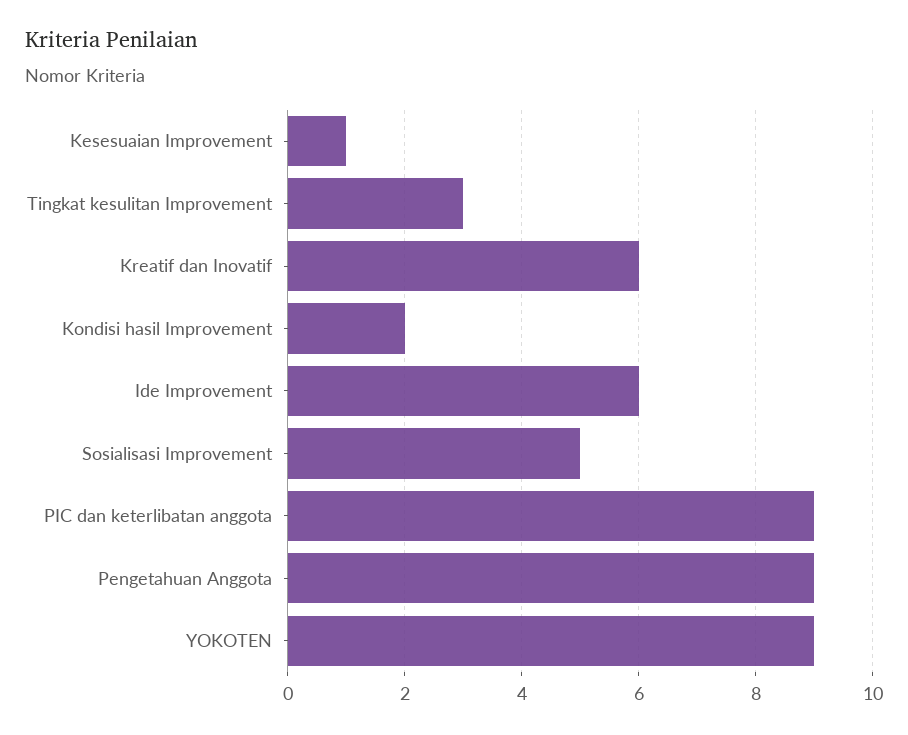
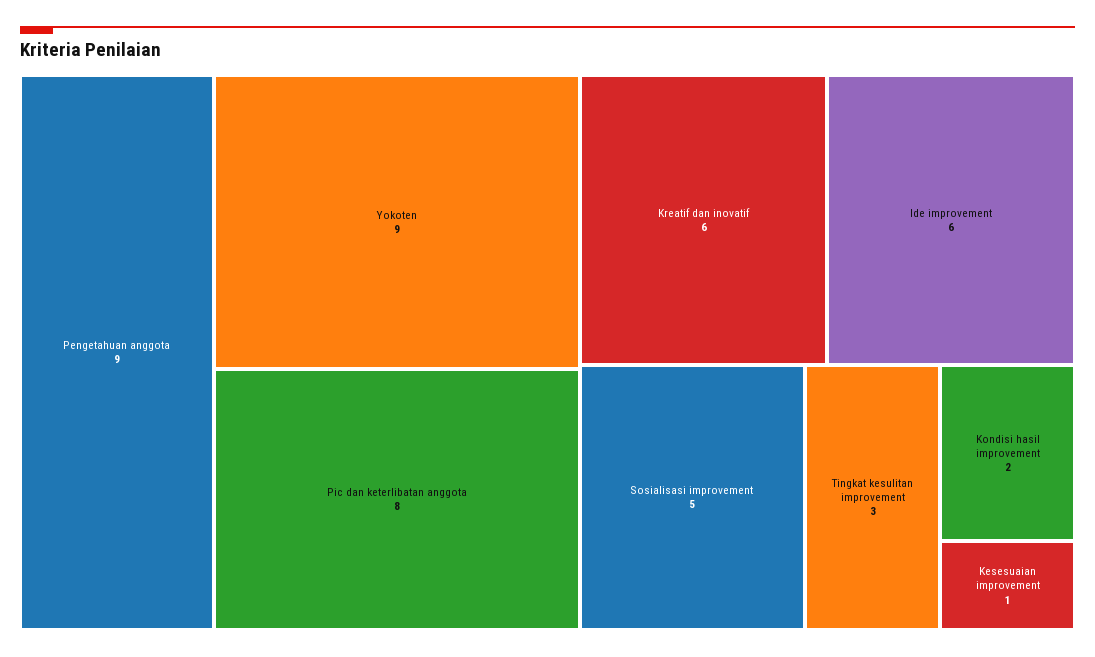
  {
    "Kesesuaian Improvement": 1,
    "Tingkat kesulitan Improvement": 3,
    "Kreatif dan Inovatif": 6,
    "Kondisi hasil Improvement": 2,
    "Ide Improvement": 6,
    "Sosialisasi Improvement": 5,
-   "PIC dan keterlibatan anggota": 9,
+   "PIC dan keterlibatan anggota": 8,
    "Pengetahuan Anggota": 9,
    "YOKOTEN": 9
  }

